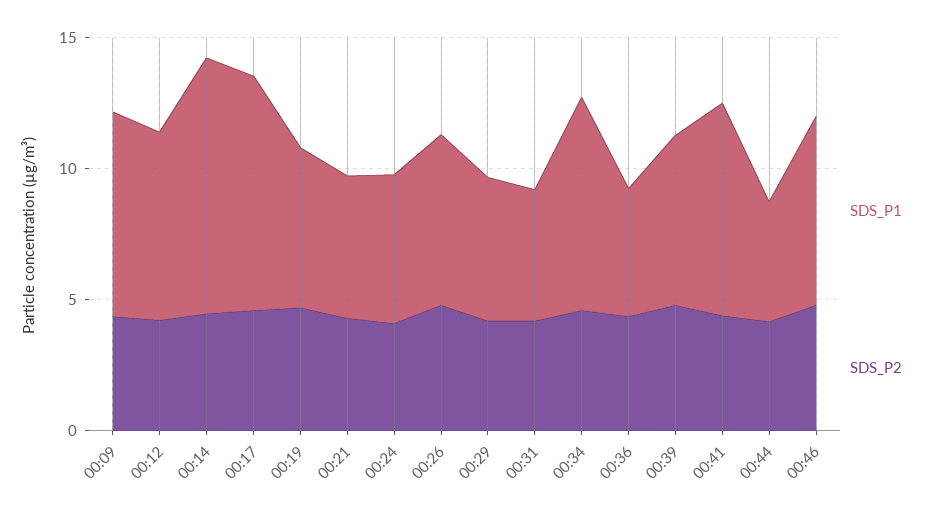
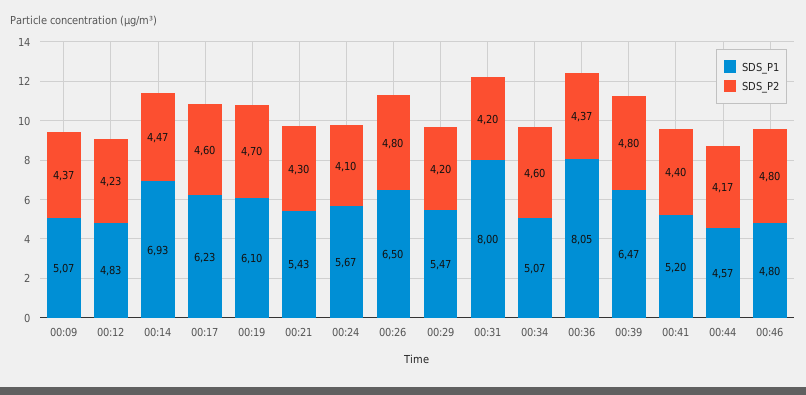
  {
    "SDS_P1": {
-     "00:09": 8,
+     "00:09": 5.07,
-     "00:12": 7,
+     "00:12": 4.83,
-     "00:14": 10,
+     "00:14": 6.93,
-     "00:17": 9,
+     "00:17": 6.23,
      "00:19": 6.1,
      "00:21": 5.43,
      "00:24": 5.67,
      "00:26": 6.5,
      "00:29": 5.47,
-     "00:31": 5,
+     "00:31": 8,
-     "00:34": 8,
+     "00:34": 5.07,
-     "00:36": 5,
+     "00:36": 8.05,
      "00:39": 6.47,
-     "00:41": 8,
+     "00:41": 5.2,
      "00:44": 4.57,
-     "00:46": 7
+     "00:46": 4.8
    },
    "SDS_P2": {
      "00:09": 4.37,
      "00:12": 4.23,
      "00:14": 4.47,
      "00:17": 4.6,
      "00:19": 4.7,
      "00:21": 4.3,
      "00:24": 4.1,
      "00:26": 4.8,
      "00:29": 4.2,
      "00:31": 4.2,
      "00:34": 4.6,
      "00:36": 4.37,
      "00:39": 4.8,
      "00:41": 4.4,
      "00:44": 4.17,
      "00:46": 4.8
    }
  }

